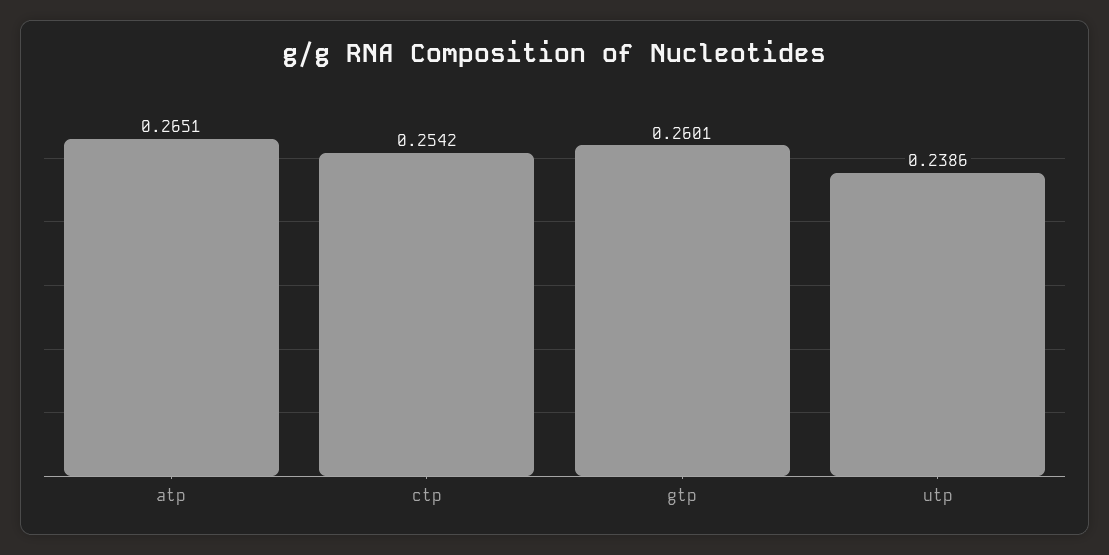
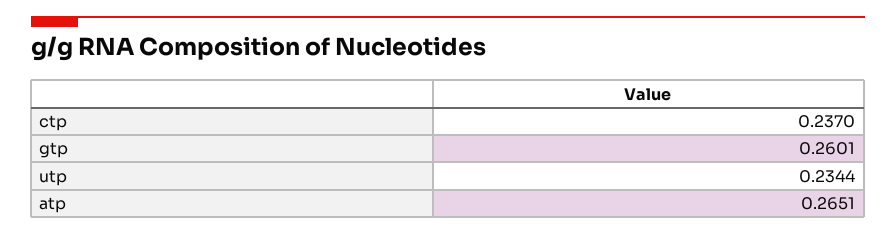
  {
    "atp": 0.2651,
-   "ctp": 0.2542,
+   "ctp": 0.237,
    "gtp": 0.2601,
-   "utp": 0.2386
+   "utp": 0.2344
  }

